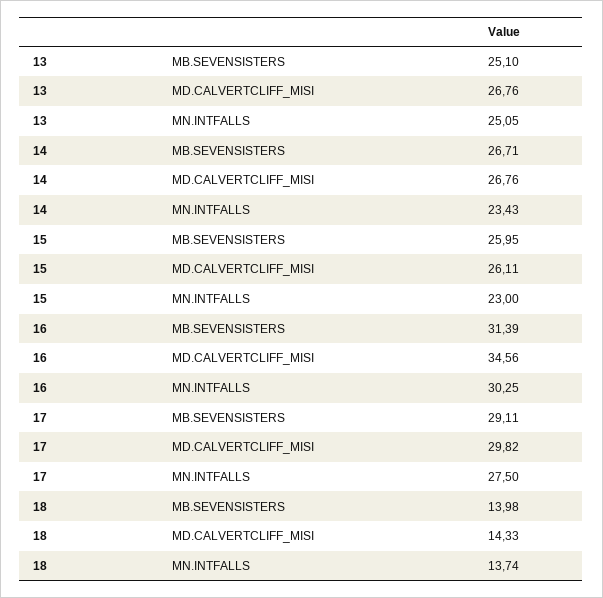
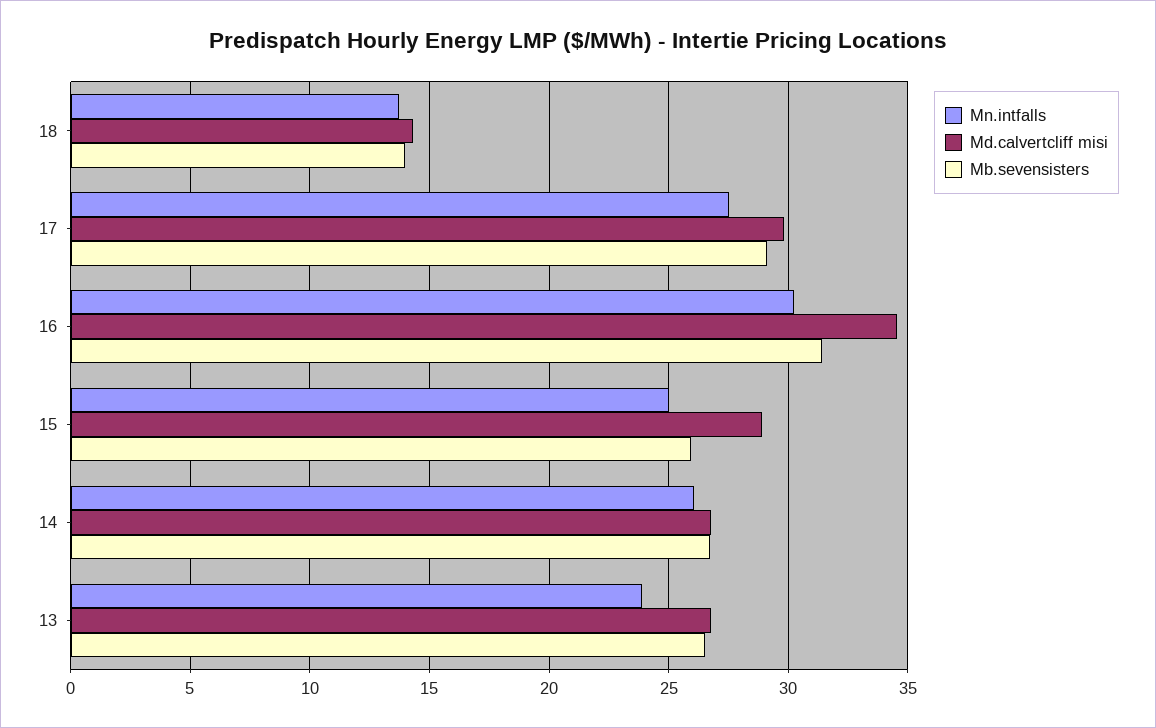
  {
    "MB.SEVENSISTERS": {
-     "13": 25.1,
+     "13": 26.5,
      "14": 26.71,
      "15": 25.95,
      "16": 31.39,
      "17": 29.11,
      "18": 13.98
    },
    "MD.CALVERTCLIFF_MISI": {
      "13": 26.76,
      "14": 26.76,
-     "15": 26.11,
+     "15": 29,
      "16": 34.56,
      "17": 29.82,
      "18": 14.33
    },
    "MN.INTFALLS": {
-     "13": 25.05,
+     "13": 24,
-     "14": 23.43,
+     "14": 26,
-     "15": 23,
+     "15": 25,
      "16": 30.25,
      "17": 27.5,
      "18": 13.74
    }
  }

